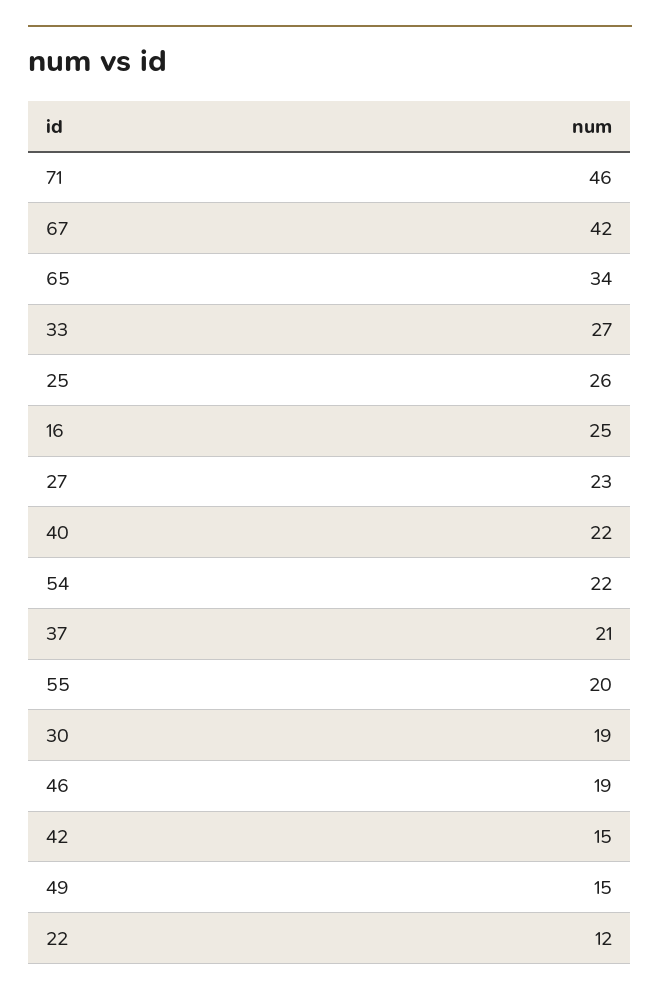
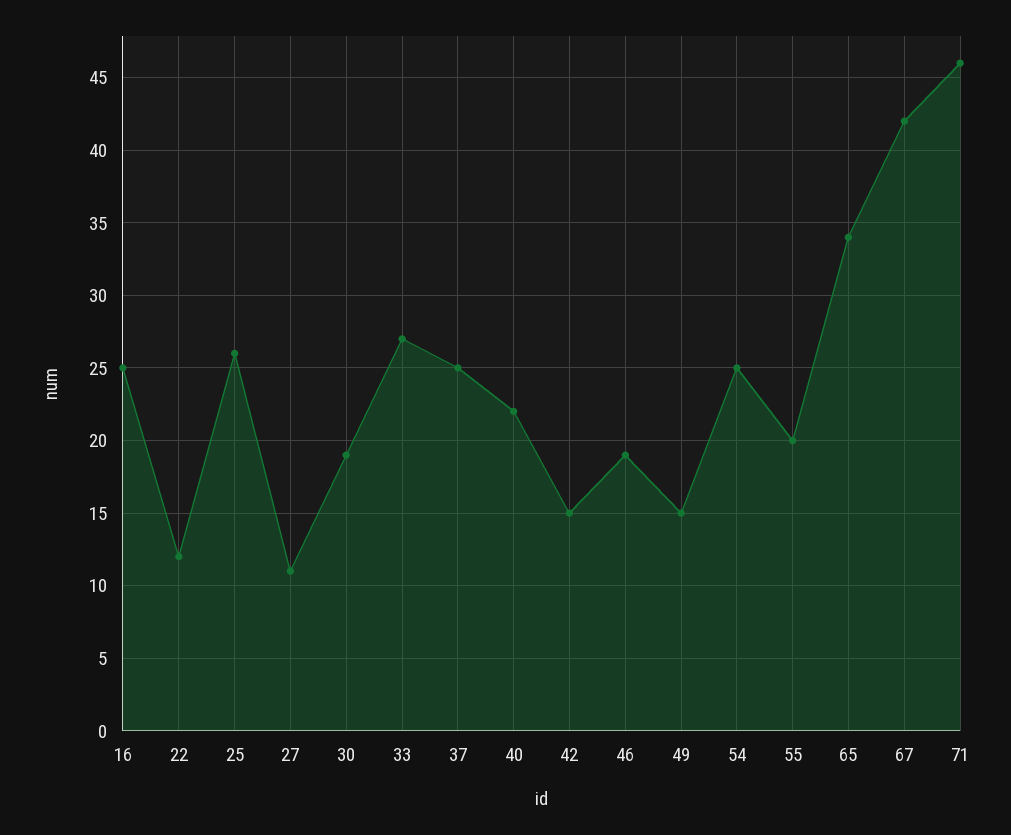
  {
    "71": 46,
    "67": 42,
    "65": 34,
    "33": 27,
    "25": 26,
    "16": 25,
-   "27": 23,
+   "27": 11,
    "40": 22,
-   "54": 22,
+   "54": 25,
-   "37": 21,
+   "37": 25,
    "55": 20,
    "30": 19,
    "46": 19,
    "42": 15,
    "49": 15,
    "22": 12
  }

